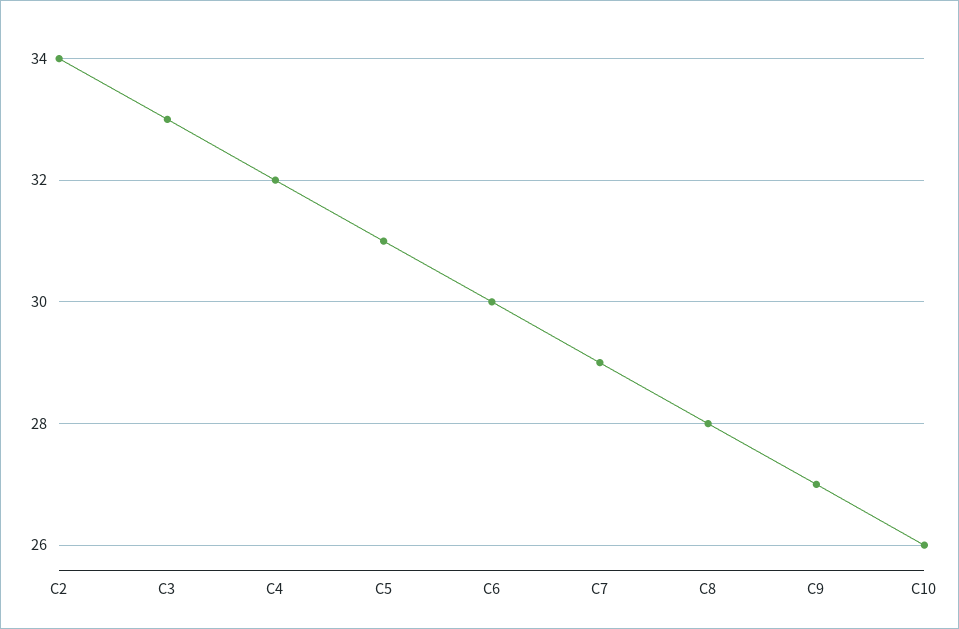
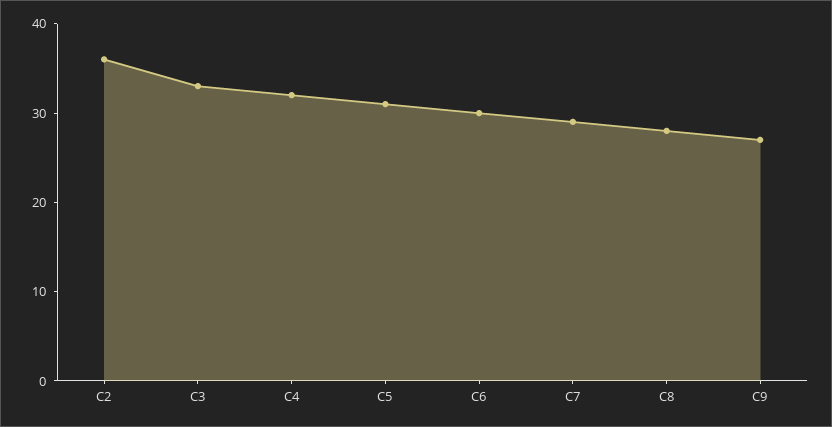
  {
-   "C2": 34,
+   "C2": 36,
    "C3": 33,
    "C4": 32,
    "C5": 31,
    "C6": 30,
    "C7": 29,
    "C8": 28,
-   "C9": 27,
+   "C9": 27
-   "C10": 26
  }

